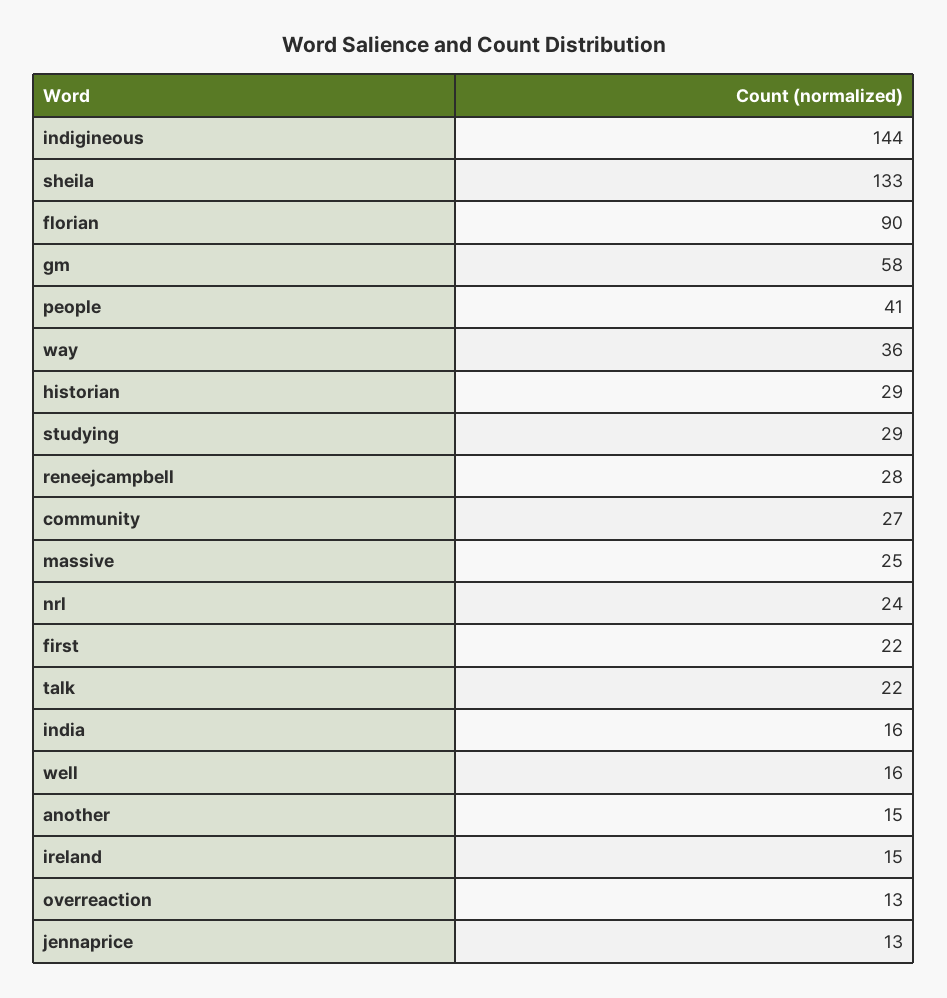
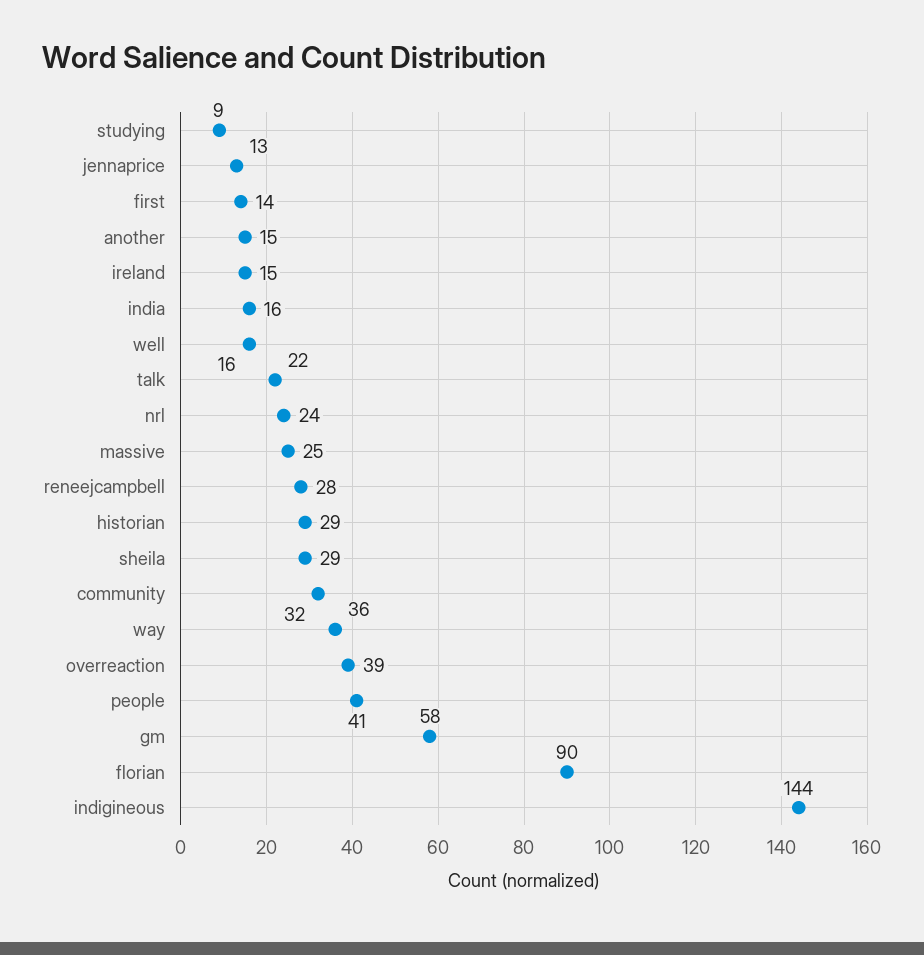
  {
    "indigineous": 144,
-   "sheila": 133,
+   "sheila": 29,
    "florian": 90,
    "gm": 58,
    "people": 41,
    "way": 36,
    "historian": 29,
-   "studying": 29,
+   "studying": 9,
    "reneejcampbell": 28,
-   "community": 27,
+   "community": 32,
    "massive": 25,
    "nrl": 24,
-   "first": 22,
+   "first": 14,
    "talk": 22,
    "india": 16,
    "well": 16,
    "another": 15,
    "ireland": 15,
-   "overreaction": 13,
+   "overreaction": 39,
    "jennaprice": 13
  }

